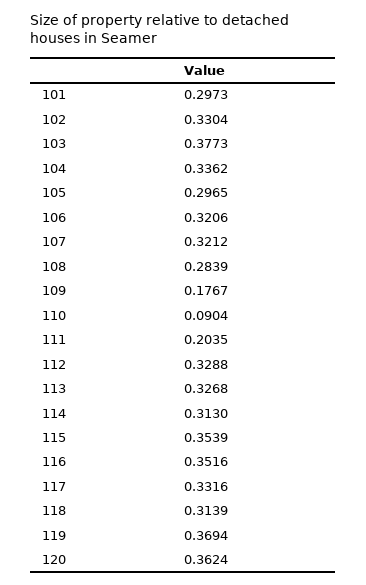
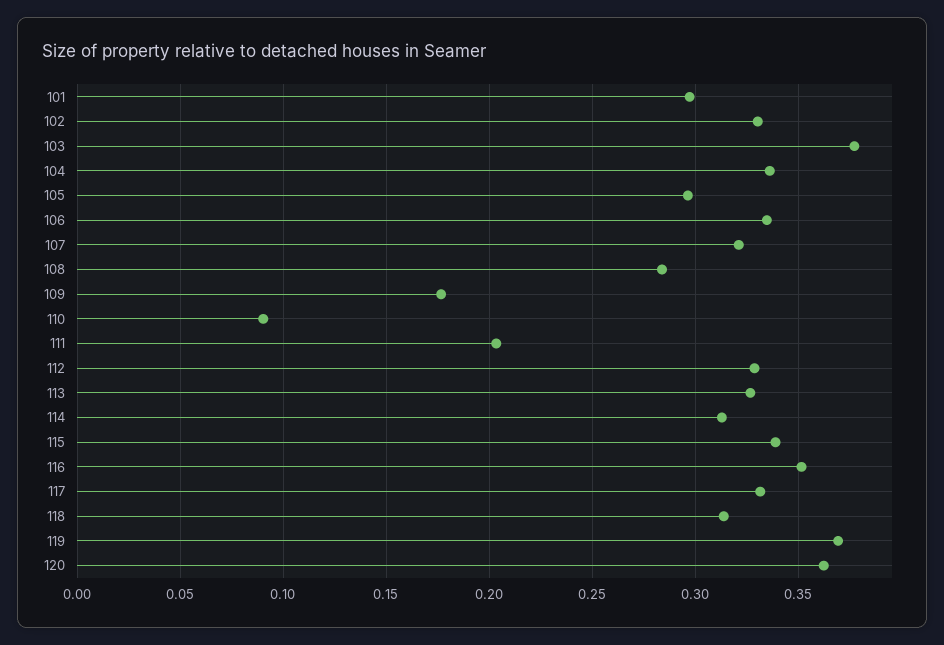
  {
    "101": 0.2973,
    "102": 0.3304,
    "103": 0.3773,
    "104": 0.3362,
    "105": 0.2965,
-   "106": 0.3206,
+   "106": 0.335,
    "107": 0.3212,
    "108": 0.2839,
    "109": 0.1767,
    "110": 0.0904,
    "111": 0.2035,
    "112": 0.3288,
    "113": 0.3268,
    "114": 0.313,
-   "115": 0.3539,
+   "115": 0.34,
    "116": 0.3516,
    "117": 0.3316,
    "118": 0.3139,
    "119": 0.3694,
    "120": 0.3624
  }

